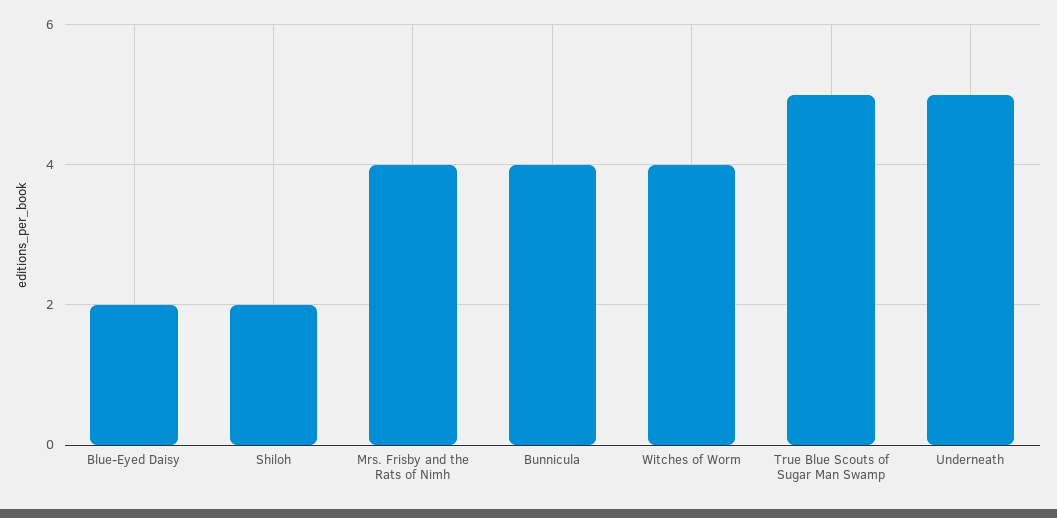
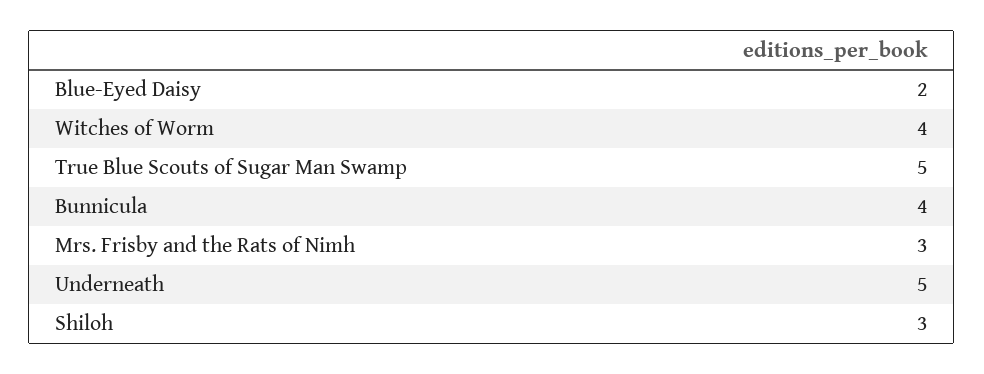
  {
    "Blue-Eyed Daisy": 2,
-   "Shiloh": 2,
+   "Shiloh": 3,
-   "Mrs. Frisby and the Rats of Nimh": 4,
+   "Mrs. Frisby and the Rats of Nimh": 3,
    "Bunnicula": 4,
    "Witches of Worm": 4,
    "True Blue Scouts of Sugar Man Swamp": 5,
    "Underneath": 5
  }

